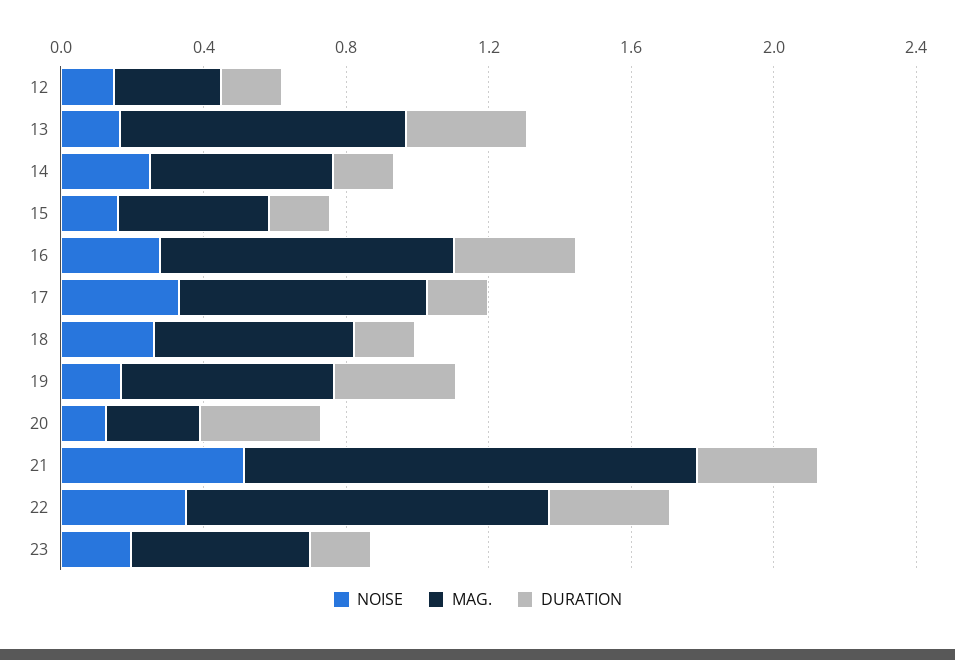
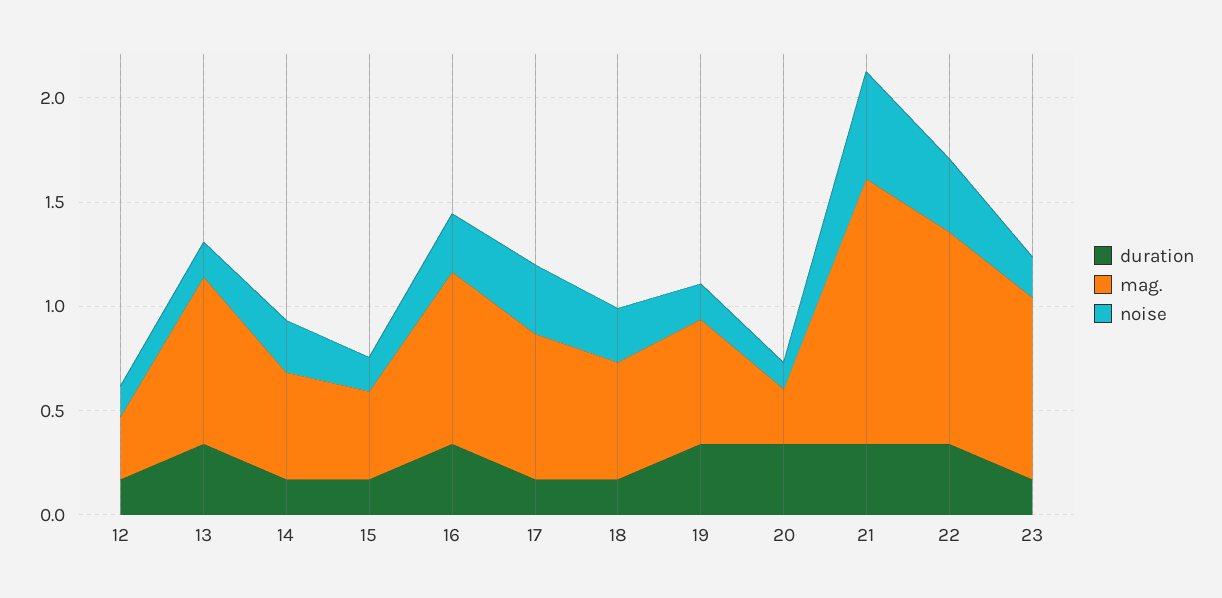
  {
    "NOISE": {
      "12": 0.1,
      "13": 0.2,
      "14": 0.2,
      "15": 0.2,
      "16": 0.3,
      "17": 0.3,
      "18": 0.3,
      "19": 0.2,
      "20": 0.1,
      "21": 0.5,
      "22": 0.4,
      "23": 0.2
    },
    "MAG.": {
      "12": 0.3,
      "13": 0.8,
      "14": 0.5,
      "15": 0.4,
      "16": 0.8,
      "17": 0.7,
      "18": 0.6,
      "19": 0.6,
      "20": 0.3,
      "21": 1.3,
      "22": 1,
-     "23": 0.5
+     "23": 0.9
    },
    "DURATION": {
      "12": 0.2,
      "13": 0.3,
      "14": 0.2,
      "15": 0.2,
      "16": 0.3,
      "17": 0.2,
      "18": 0.2,
      "19": 0.3,
      "20": 0.3,
      "21": 0.3,
      "22": 0.3,
      "23": 0.2
    }
  }

